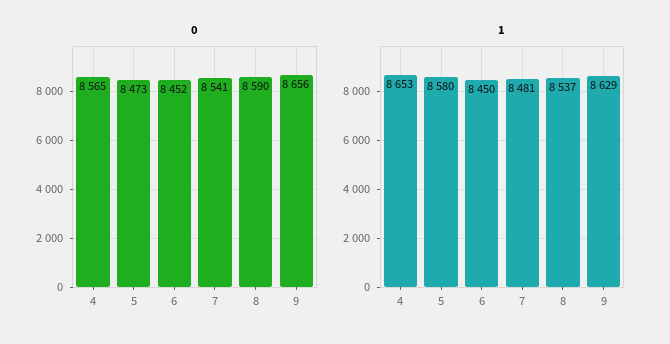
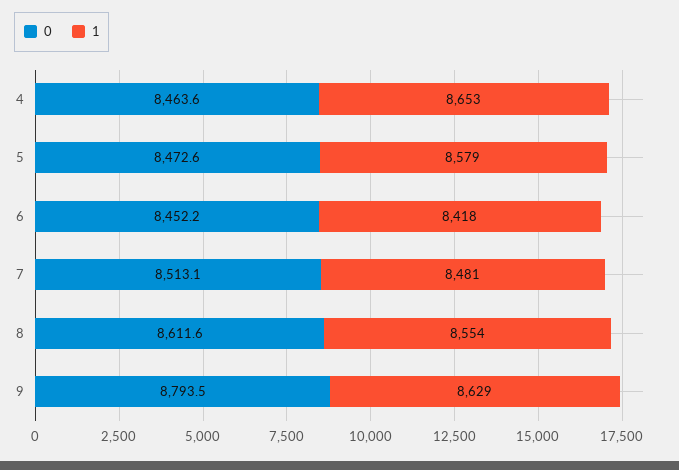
  {
    "0": {
-     "4": 8565,
+     "4": 8463.6,
      "5": 8472.6,
      "6": 8452.2,
-     "7": 8541,
+     "7": 8513.1,
-     "8": 8590,
+     "8": 8611.6,
-     "9": 8656
+     "9": 8793.5
    },
    "1": {
      "4": 8653,
-     "5": 8580,
+     "5": 8579,
-     "6": 8450,
+     "6": 8418,
      "7": 8481,
-     "8": 8537,
+     "8": 8554,
      "9": 8629
    }
  }

